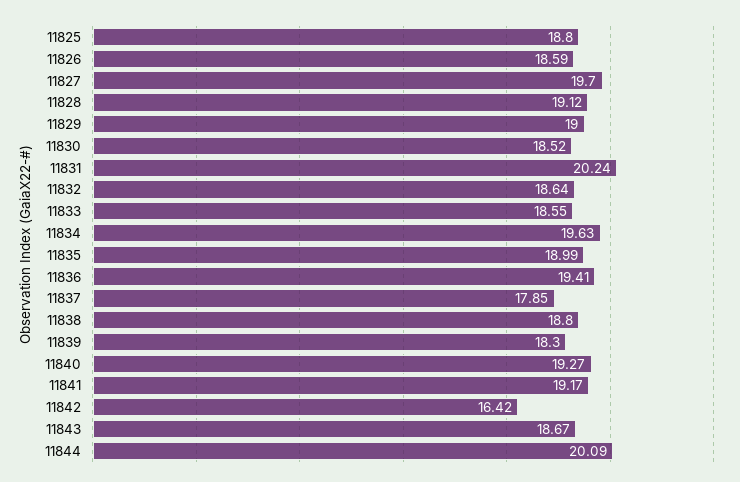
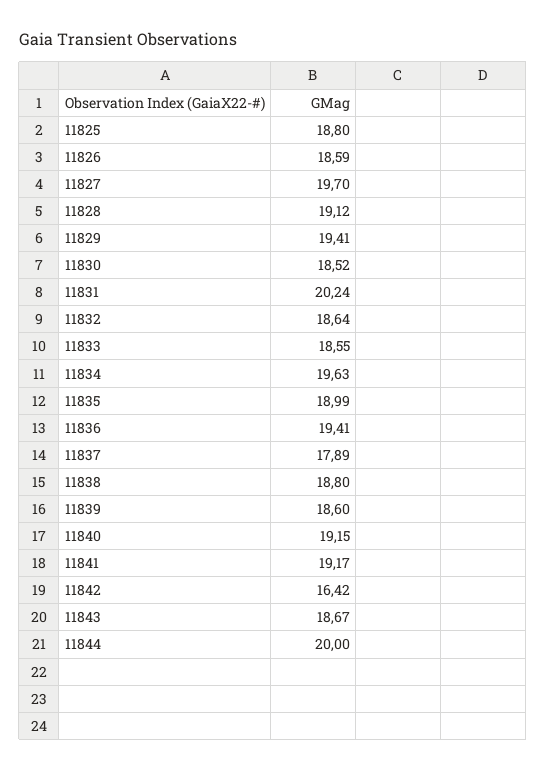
  {
    "11825": 18.8,
    "11826": 18.59,
    "11827": 19.7,
    "11828": 19.12,
-   "11829": 19,
+   "11829": 19.41,
    "11830": 18.52,
    "11831": 20.24,
    "11832": 18.64,
    "11833": 18.55,
    "11834": 19.63,
    "11835": 18.99,
    "11836": 19.41,
-   "11837": 17.85,
+   "11837": 17.89,
    "11838": 18.8,
-   "11839": 18.3,
+   "11839": 18.6,
-   "11840": 19.27,
+   "11840": 19.15,
    "11841": 19.17,
    "11842": 16.42,
    "11843": 18.67,
-   "11844": 20.09
+   "11844": 20
  }

